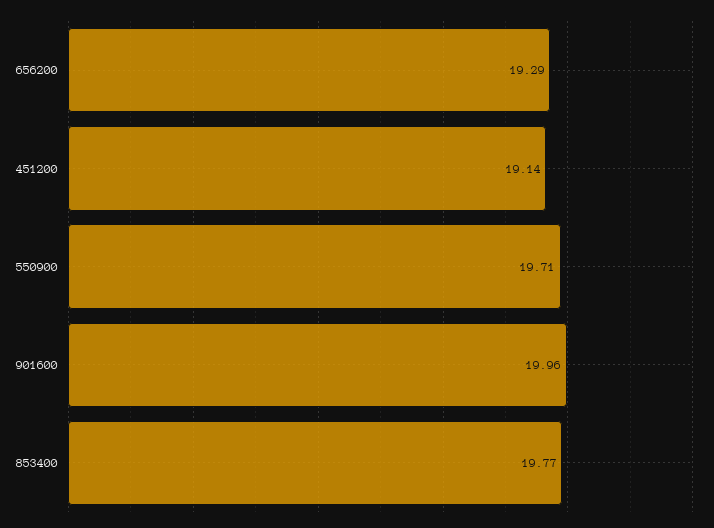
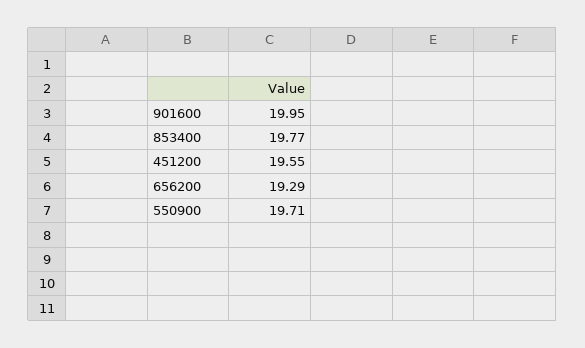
  {
    "656200": 19.29,
-   "451200": 19.14,
+   "451200": 19.55,
    "550900": 19.71,
-   "901600": 19.96,
+   "901600": 19.95,
    "853400": 19.77
  }

